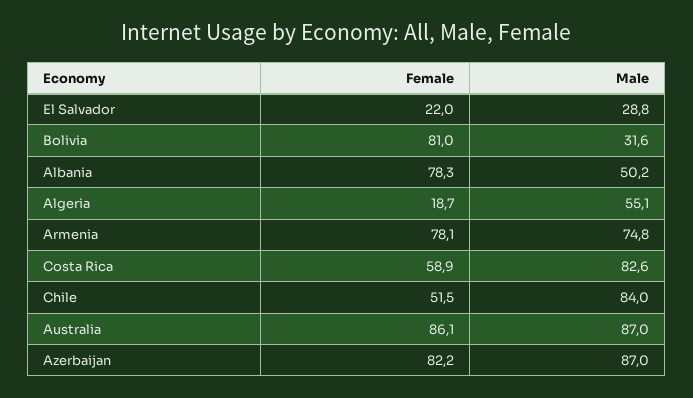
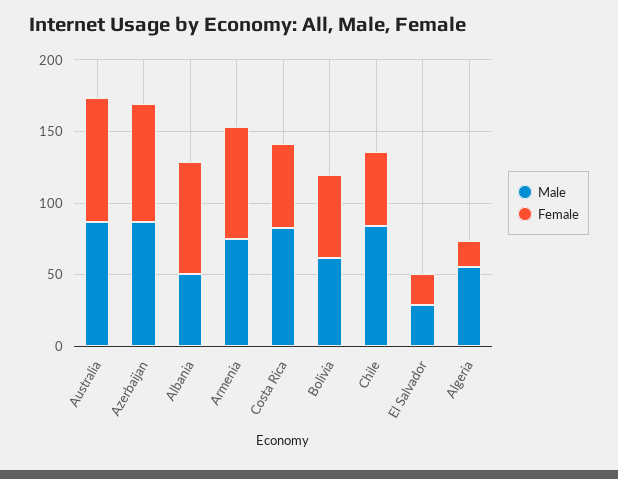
  {
    "Female": {
      "El Salvador": 22,
-     "Bolivia": 81,
+     "Bolivia": 60,
      "Albania": 78.3,
      "Algeria": 18.7,
      "Armenia": 78.1,
      "Costa Rica": 58.9,
      "Chile": 51.5,
      "Australia": 86.1,
      "Azerbaijan": 82.2
    },
    "Male": {
      "El Salvador": 28.8,
-     "Bolivia": 31.6,
+     "Bolivia": 60,
      "Albania": 50.2,
      "Algeria": 55.1,
      "Armenia": 74.8,
      "Costa Rica": 82.6,
      "Chile": 84,
      "Australia": 87,
      "Azerbaijan": 87
    }
  }

